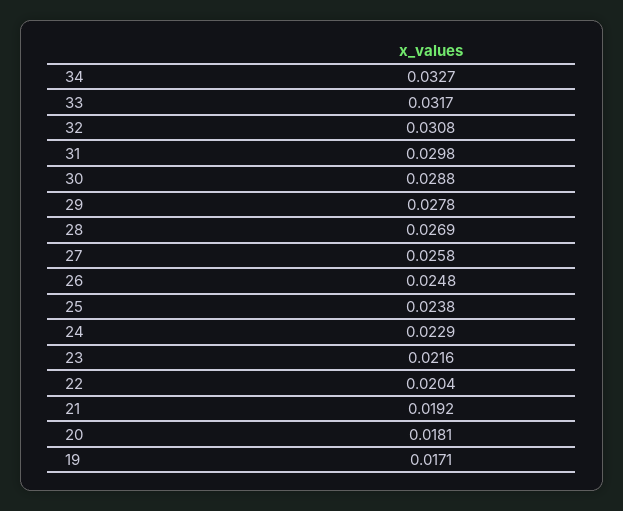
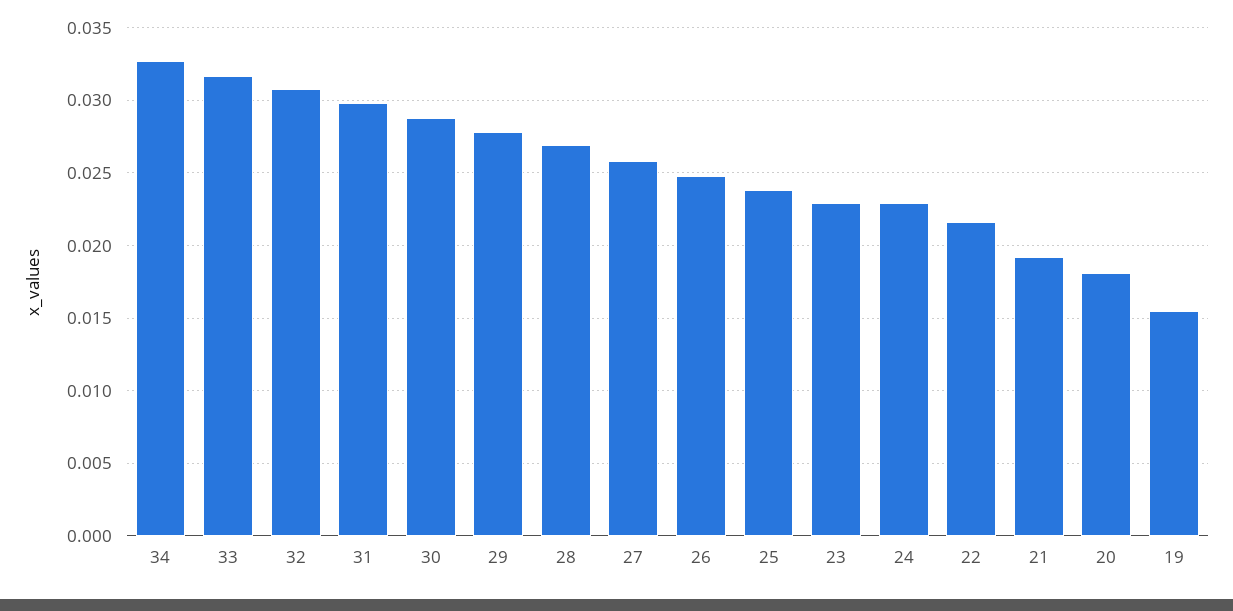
  {
    "34": 0.0327,
    "33": 0.0317,
    "32": 0.0308,
    "31": 0.0298,
    "30": 0.0288,
    "29": 0.0278,
    "28": 0.0269,
    "27": 0.0258,
    "26": 0.0248,
    "25": 0.0238,
    "24": 0.0229,
-   "23": 0.0216,
+   "23": 0.023,
-   "22": 0.0204,
+   "22": 0.0215,
    "21": 0.0192,
    "20": 0.0181,
-   "19": 0.0171
+   "19": 0.0155
  }

